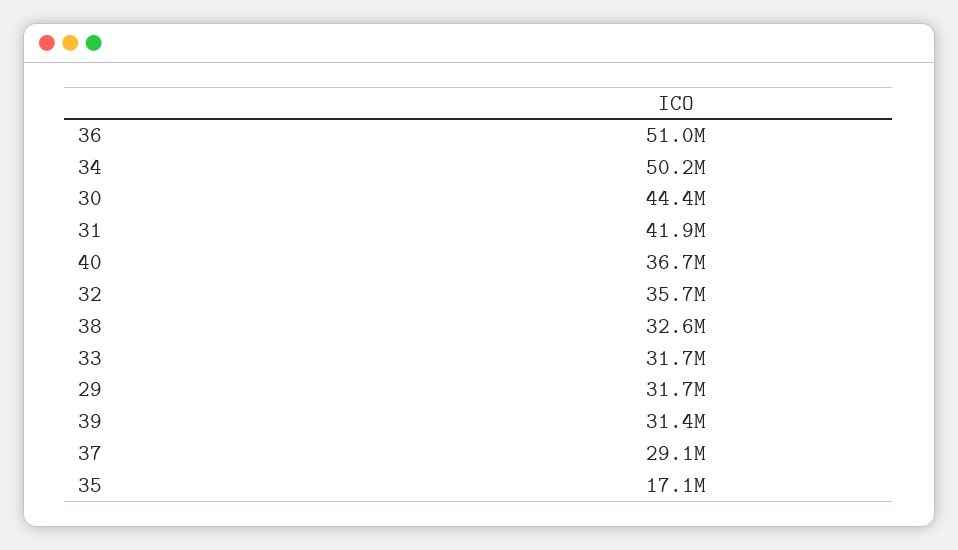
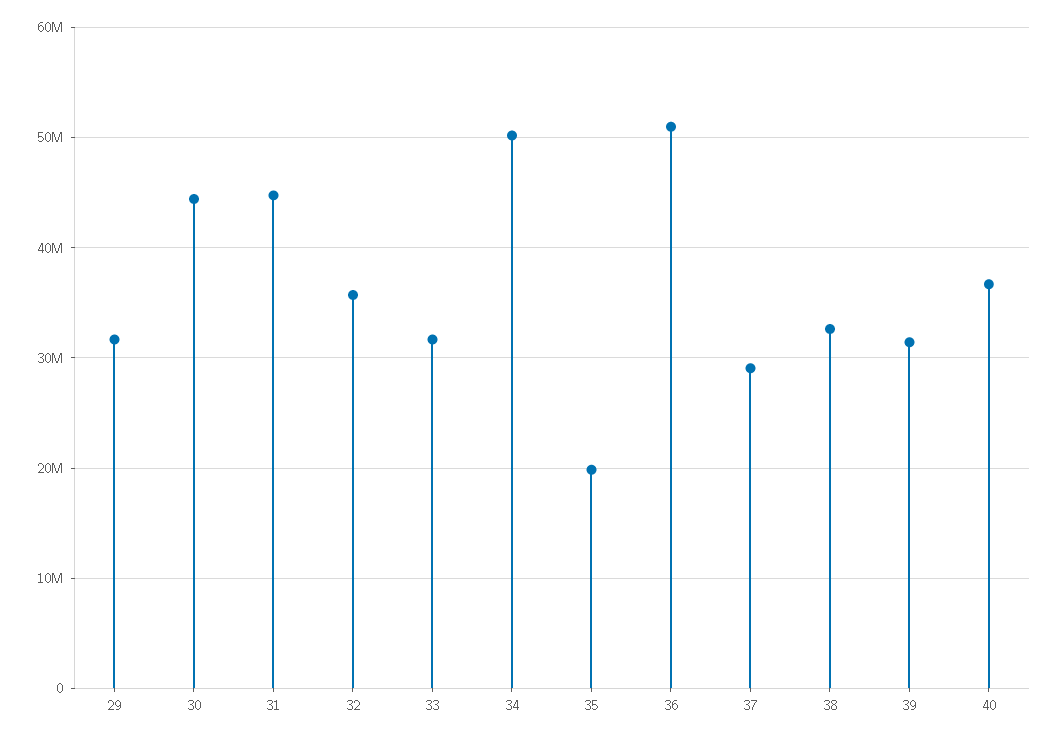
  {
    "36": 51000000,
    "34": 50200000,
    "30": 44400000,
-   "31": 41900000,
+   "31": 45000000,
    "40": 36700000,
    "32": 35700000,
    "38": 32600000,
    "33": 31700000,
    "29": 31700000,
    "39": 31400000,
    "37": 29100000,
-   "35": 17100000
+   "35": 20000000
  }

